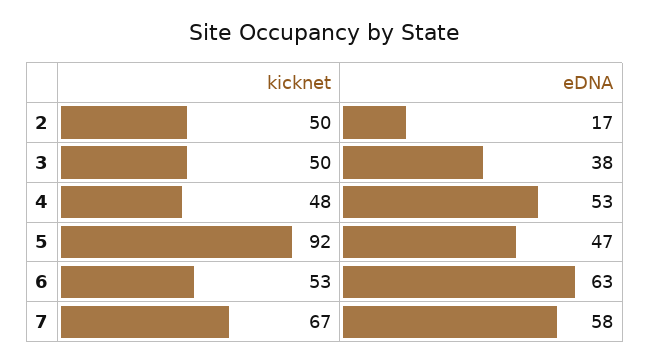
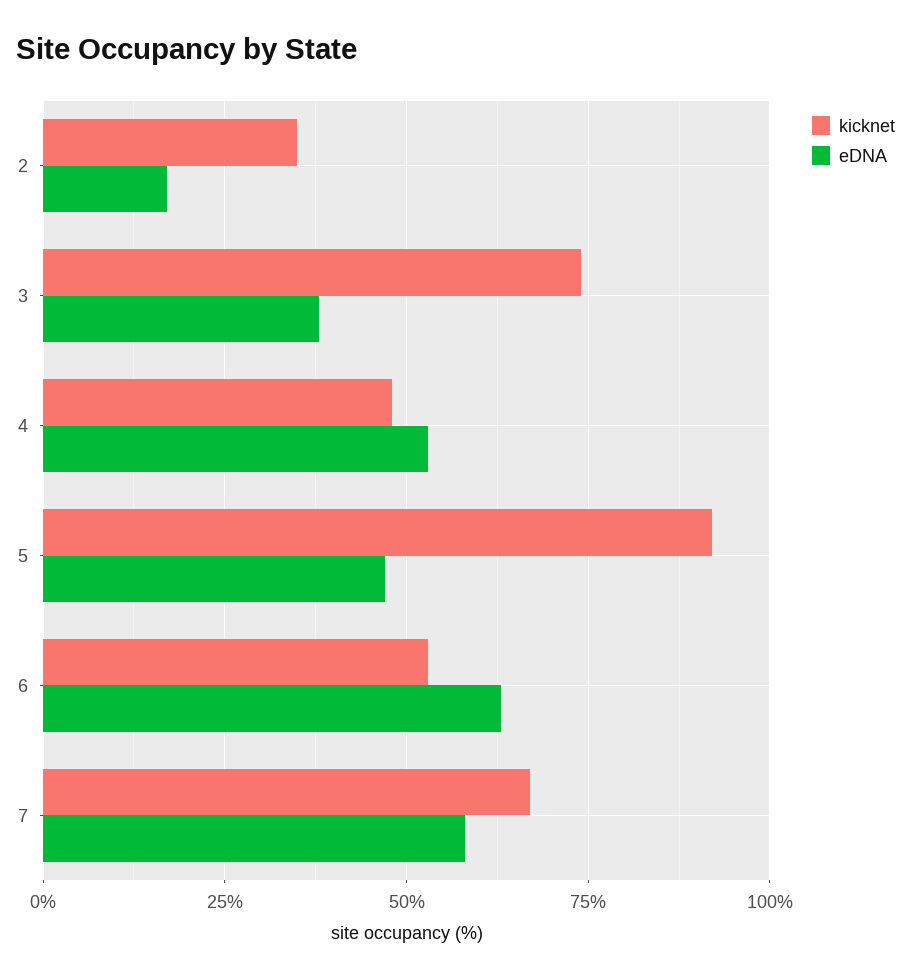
  {
    "kicknet": {
-     "2": 50,
+     "2": 35,
-     "3": 50,
+     "3": 75,
      "4": 48,
      "5": 92,
      "6": 53,
      "7": 67
    },
    "eDNA": {
      "2": 17,
      "3": 38,
      "4": 53,
      "5": 47,
      "6": 63,
      "7": 58
    }
  }

